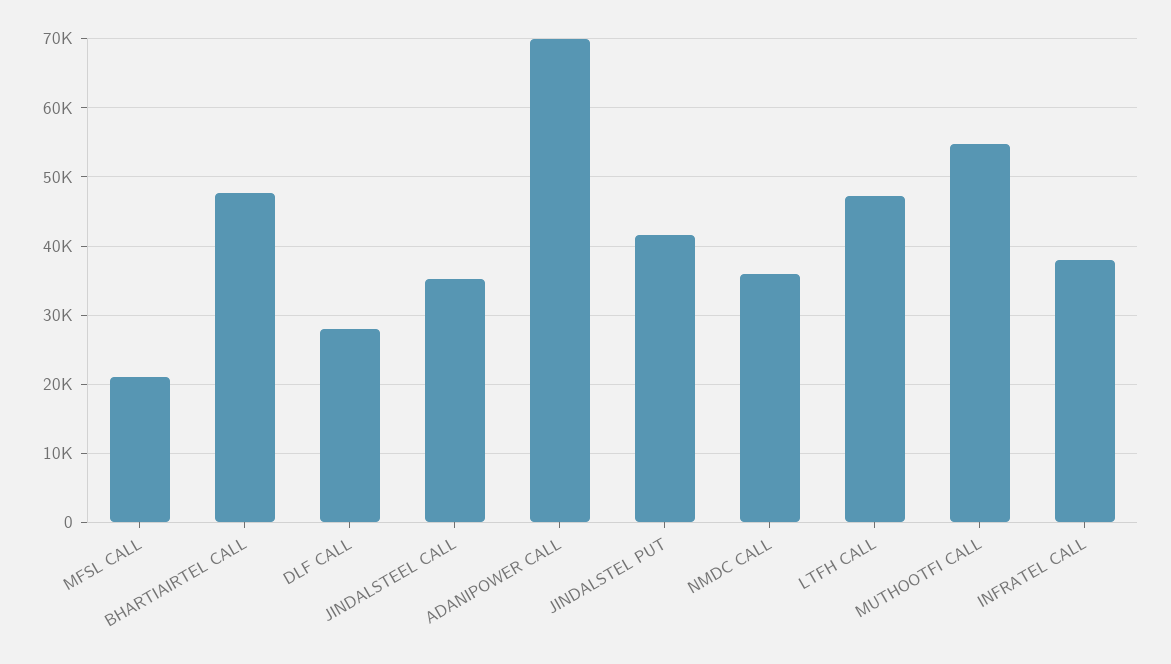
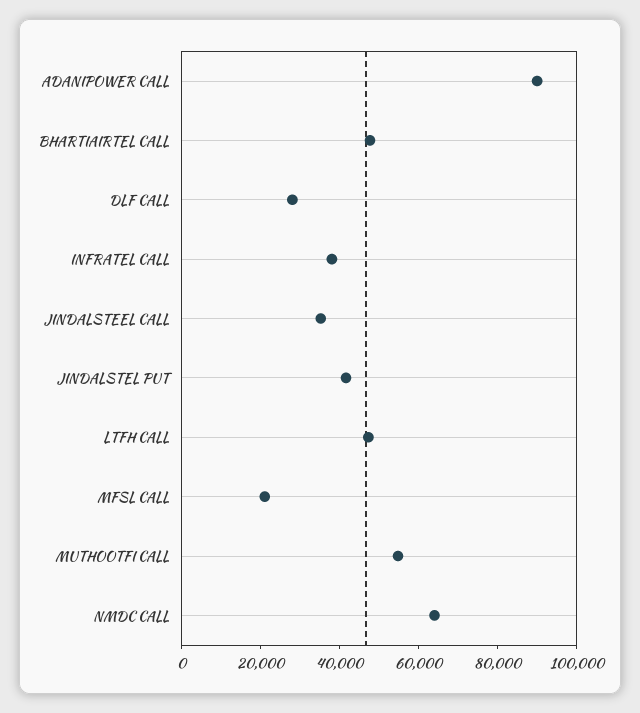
  {
    "MFSL CALL": 21000,
    "BHARTIAIRTEL CALL": 48000,
    "DLF CALL": 28000,
    "JINDALSTEEL CALL": 35000,
-   "ADANIPOWER CALL": 70000,
+   "ADANIPOWER CALL": 90000,
    "JINDALSTEL PUT": 42000,
-   "NMDC CALL": 36000,
+   "NMDC CALL": 65000,
    "LTFH CALL": 47000,
    "MUTHOOTFI CALL": 55000,
    "INFRATEL CALL": 38000
  }

